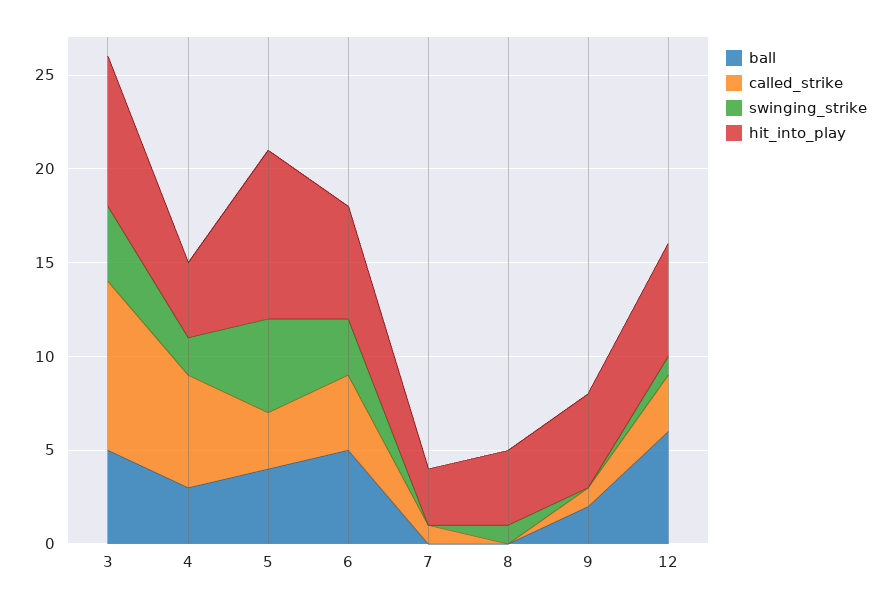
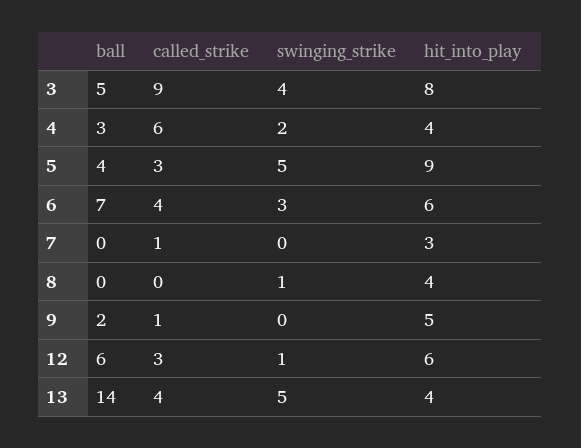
  {
    "ball": {
      "3": 5,
      "4": 3,
      "5": 4,
-     "6": 5,
+     "6": 7,
      "7": 0,
      "8": 0,
      "9": 2,
-     "12": 6
+     "12": 6,
+     "13": 14
    },
    "called_strike": {
      "3": 9,
      "4": 6,
      "5": 3,
      "6": 4,
      "7": 1,
      "8": 0,
      "9": 1,
-     "12": 3
+     "12": 3,
+     "13": 4
    },
    "swinging_strike": {
      "3": 4,
      "4": 2,
      "5": 5,
      "6": 3,
      "7": 0,
      "8": 1,
      "9": 0,
-     "12": 1
+     "12": 1,
+     "13": 5
    },
    "hit_into_play": {
      "3": 8,
      "4": 4,
      "5": 9,
      "6": 6,
      "7": 3,
      "8": 4,
      "9": 5,
-     "12": 6
+     "12": 6,
+     "13": 4
    }
  }

